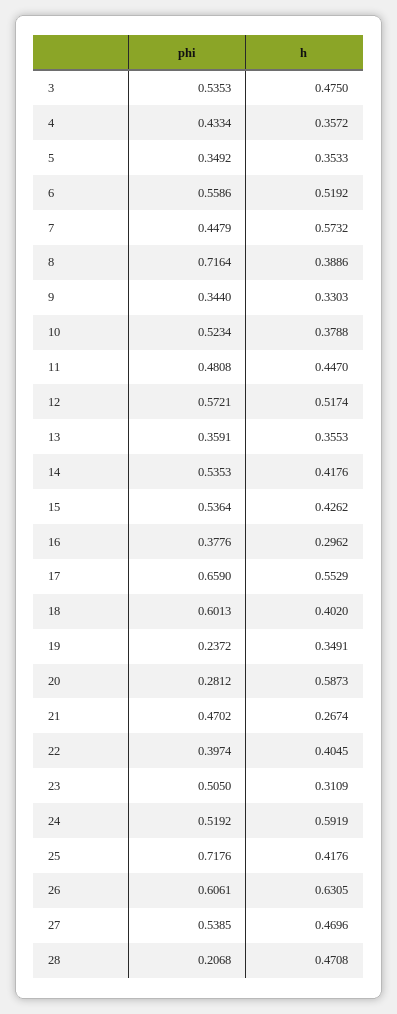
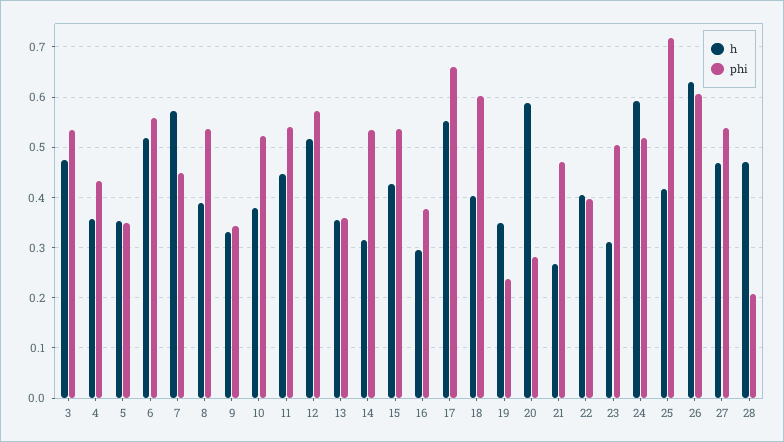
  {
    "phi": {
      "3": 0.5353,
      "4": 0.4334,
      "5": 0.3492,
      "6": 0.5586,
      "7": 0.4479,
-     "8": 0.7164,
+     "8": 0.54,
      "9": 0.344,
      "10": 0.5234,
-     "11": 0.4808,
+     "11": 0.54,
      "12": 0.5721,
      "13": 0.3591,
      "14": 0.5353,
      "15": 0.5364,
      "16": 0.3776,
      "17": 0.659,
      "18": 0.6013,
      "19": 0.2372,
      "20": 0.2812,
      "21": 0.4702,
      "22": 0.3974,
      "23": 0.505,
      "24": 0.5192,
      "25": 0.7176,
      "26": 0.6061,
      "27": 0.5385,
      "28": 0.2068
    },
    "h": {
      "3": 0.475,
      "4": 0.3572,
      "5": 0.3533,
      "6": 0.5192,
      "7": 0.5732,
      "8": 0.3886,
      "9": 0.3303,
      "10": 0.3788,
      "11": 0.447,
      "12": 0.5174,
      "13": 0.3553,
-     "14": 0.4176,
+     "14": 0.32,
      "15": 0.4262,
      "16": 0.2962,
      "17": 0.5529,
      "18": 0.402,
      "19": 0.3491,
      "20": 0.5873,
      "21": 0.2674,
      "22": 0.4045,
      "23": 0.3109,
      "24": 0.5919,
      "25": 0.4176,
      "26": 0.6305,
      "27": 0.4696,
      "28": 0.4708
    }
  }

